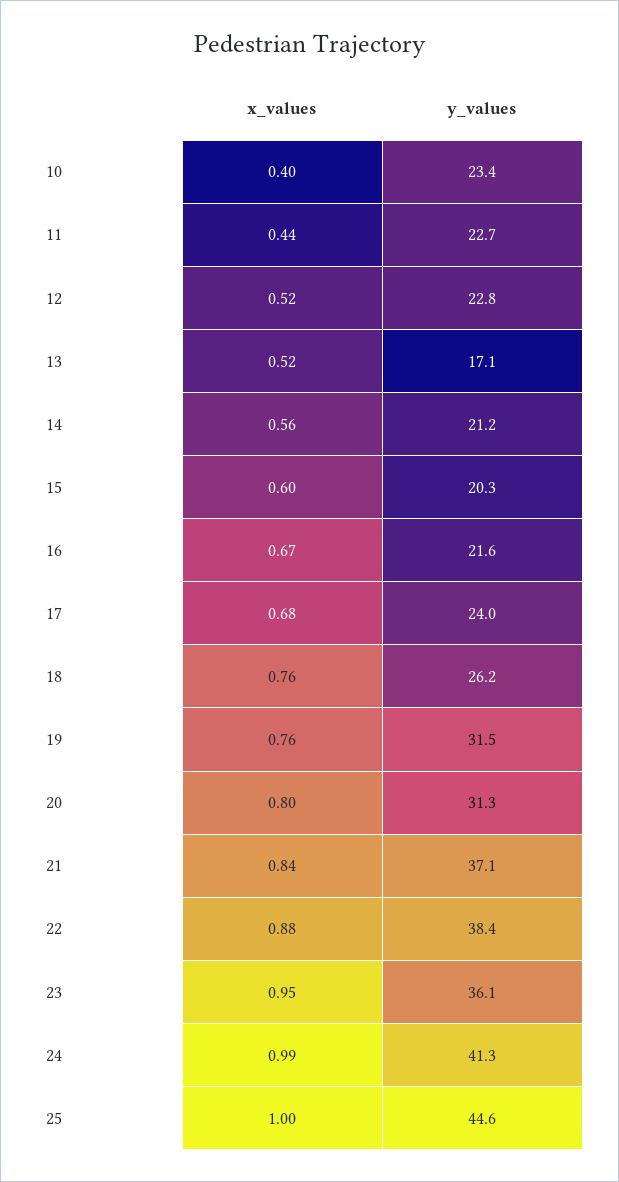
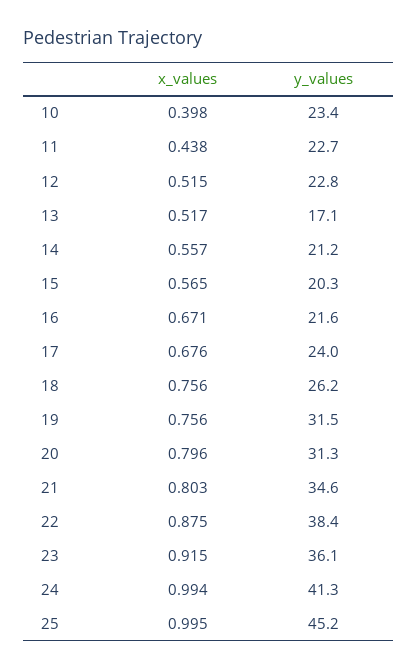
  {
    "x_values": {
      "10": 0.398,
      "11": 0.438,
      "12": 0.515,
      "13": 0.517,
      "14": 0.557,
-     "15": 0.6,
+     "15": 0.565,
      "16": 0.671,
      "17": 0.676,
      "18": 0.756,
      "19": 0.756,
      "20": 0.796,
-     "21": 0.84,
+     "21": 0.803,
      "22": 0.875,
-     "23": 0.95,
+     "23": 0.915,
      "24": 0.994,
      "25": 0.995
    },
    "y_values": {
      "10": 23.4,
      "11": 22.7,
      "12": 22.8,
      "13": 17.1,
      "14": 21.2,
      "15": 20.3,
      "16": 21.6,
      "17": 24,
      "18": 26.2,
      "19": 31.5,
      "20": 31.3,
-     "21": 37.1,
+     "21": 34.6,
      "22": 38.4,
      "23": 36.1,
      "24": 41.3,
-     "25": 44.6
+     "25": 45.2
    }
  }

